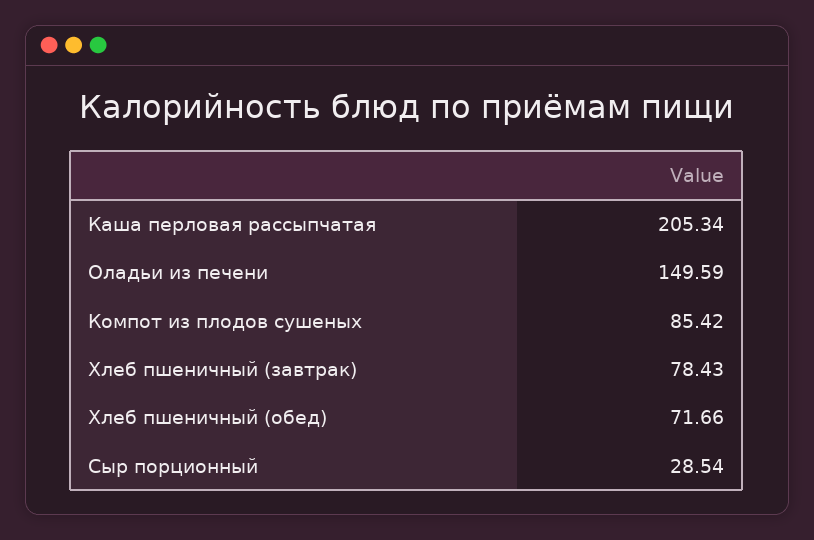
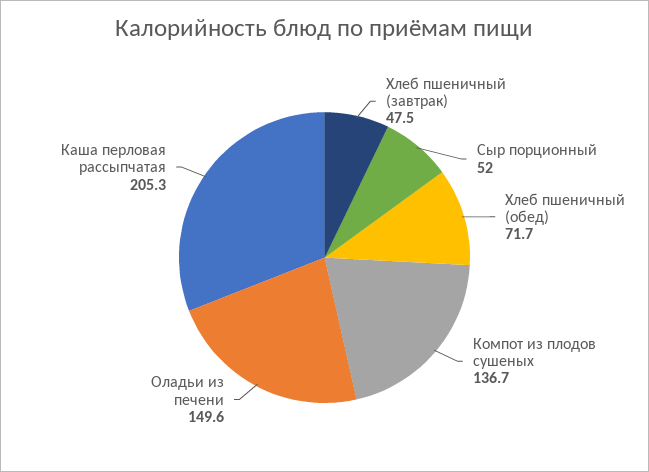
  {
    "Каша перловая рассыпчатая": 205.34,
    "Оладьи из печени": 149.59,
-   "Компот из плодов сушеных": 85.42,
+   "Компот из плодов сушеных": 136.7,
-   "Хлеб пшеничный (завтрак)": 78.43,
+   "Хлеб пшеничный (завтрак)": 47.5,
    "Хлеб пшеничный (обед)": 71.66,
-   "Сыр порционный": 28.54
+   "Сыр порционный": 52
  }

